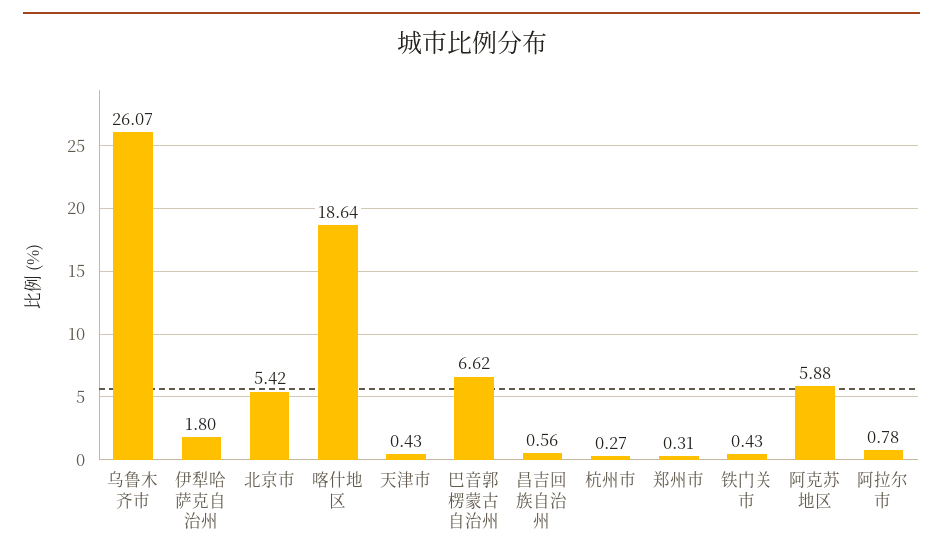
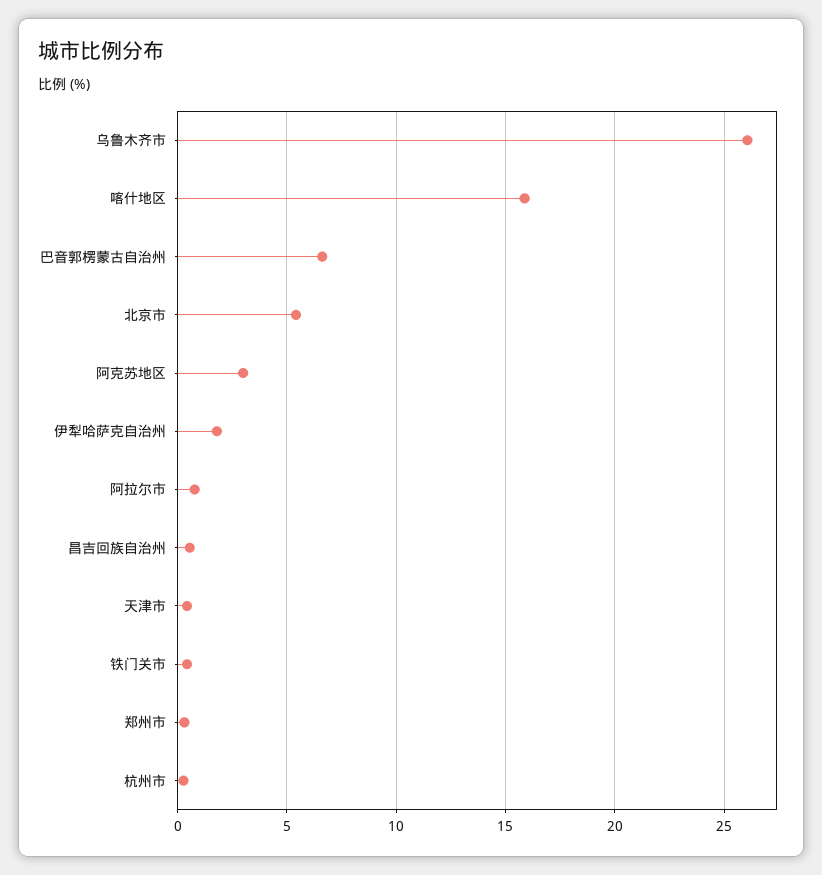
  {
    "乌鲁木齐市": 26.07,
    "伊犁哈萨克自治州": 1.8,
    "北京市": 5.42,
-   "喀什地区": 18.64,
+   "喀什地区": 16,
    "天津市": 0.43,
    "巴音郭楞蒙古自治州": 6.62,
    "昌吉回族自治州": 0.56,
    "杭州市": 0.27,
    "郑州市": 0.31,
    "铁门关市": 0.43,
-   "阿克苏地区": 5.88,
+   "阿克苏地区": 3,
    "阿拉尔市": 0.78
  }

